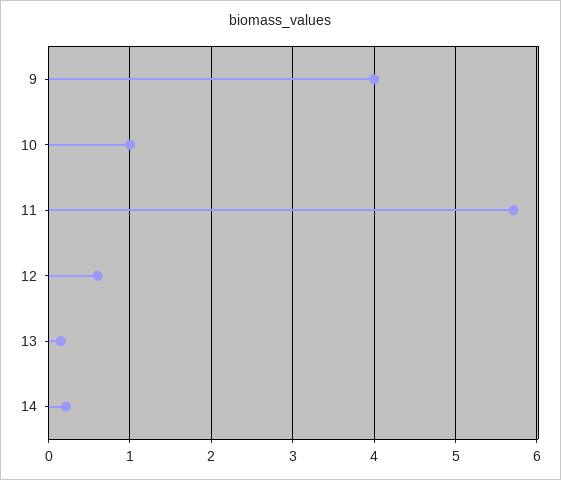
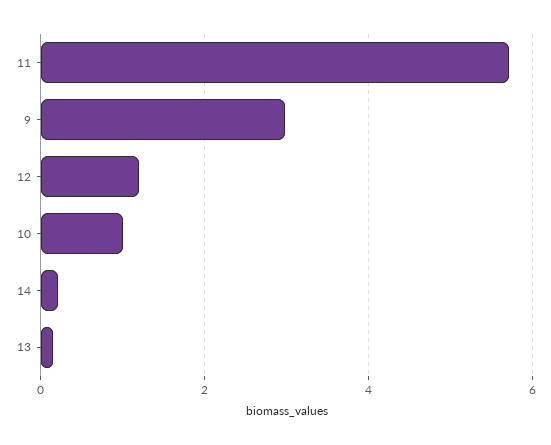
  {
-   "9": 4,
+   "9": 3,
    "10": 1,
    "11": 5.7,
-   "12": 0.6,
+   "12": 1.2,
    "13": 0.2,
    "14": 0.2
  }

